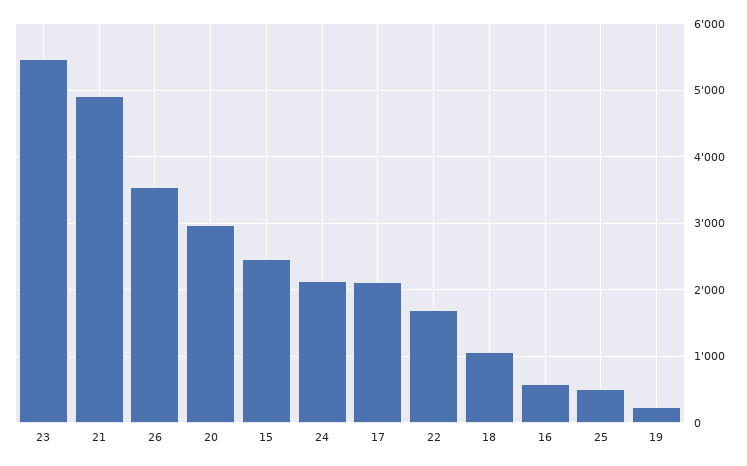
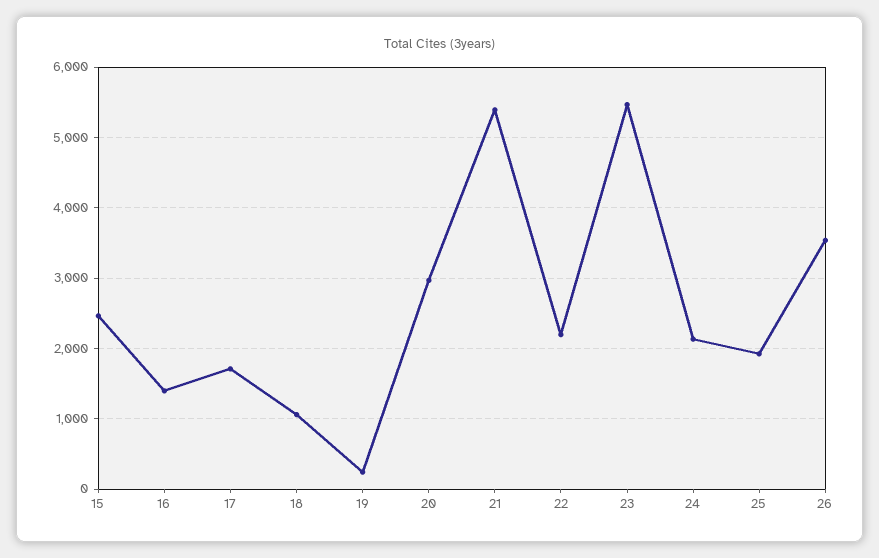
  {
    "23": 5500,
-   "21": 4900,
+   "21": 5400,
    "26": 3500,
    "20": 3000,
    "15": 2500,
    "24": 2100,
-   "17": 2100,
+   "17": 1700,
-   "22": 1700,
+   "22": 2200,
    "18": 1100,
-   "16": 600,
+   "16": 1400,
-   "25": 500,
+   "25": 1900,
    "19": 200
  }

